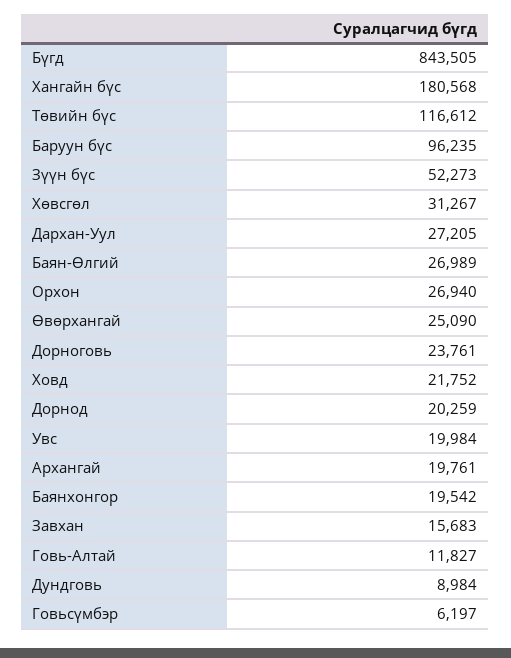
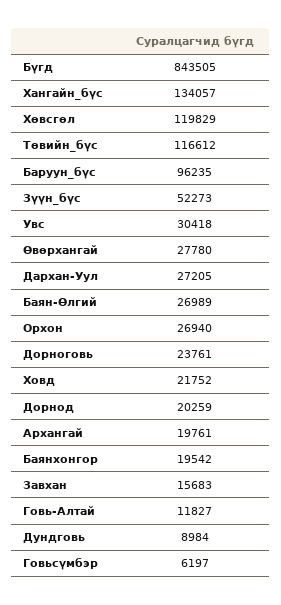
  {
    "Бүгд": 843505,
-   "Хангайн бүс": 180568,
+   "Хангайн бүс": 134057,
    "Төвийн бүс": 116612,
    "Баруун бүс": 96235,
    "Зүүн бүс": 52273,
-   "Хөвсгөл": 31267,
+   "Хөвсгөл": 119829,
    "Дархан-Уул": 27205,
    "Баян-Өлгий": 26989,
    "Орхон": 26940,
-   "Өвөрхангай": 25090,
+   "Өвөрхангай": 27780,
    "Дорноговь": 23761,
    "Ховд": 21752,
    "Дорнод": 20259,
-   "Увс": 19984,
+   "Увс": 30418,
    "Архангай": 19761,
    "Баянхонгор": 19542,
    "Завхан": 15683,
    "Говь-Алтай": 11827,
    "Дундговь": 8984,
    "Говьсүмбэр": 6197
  }

